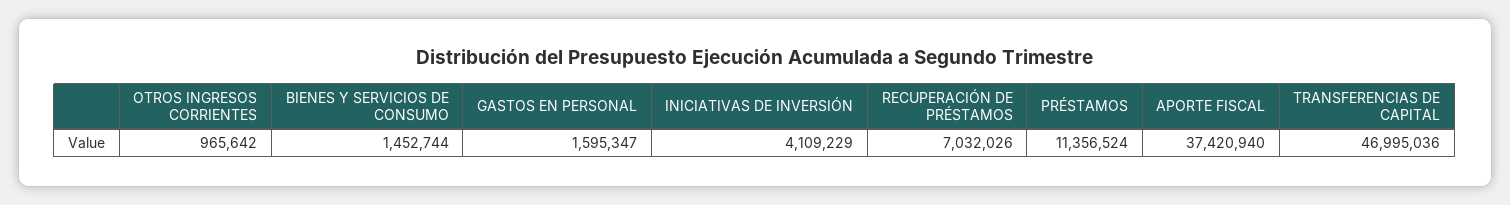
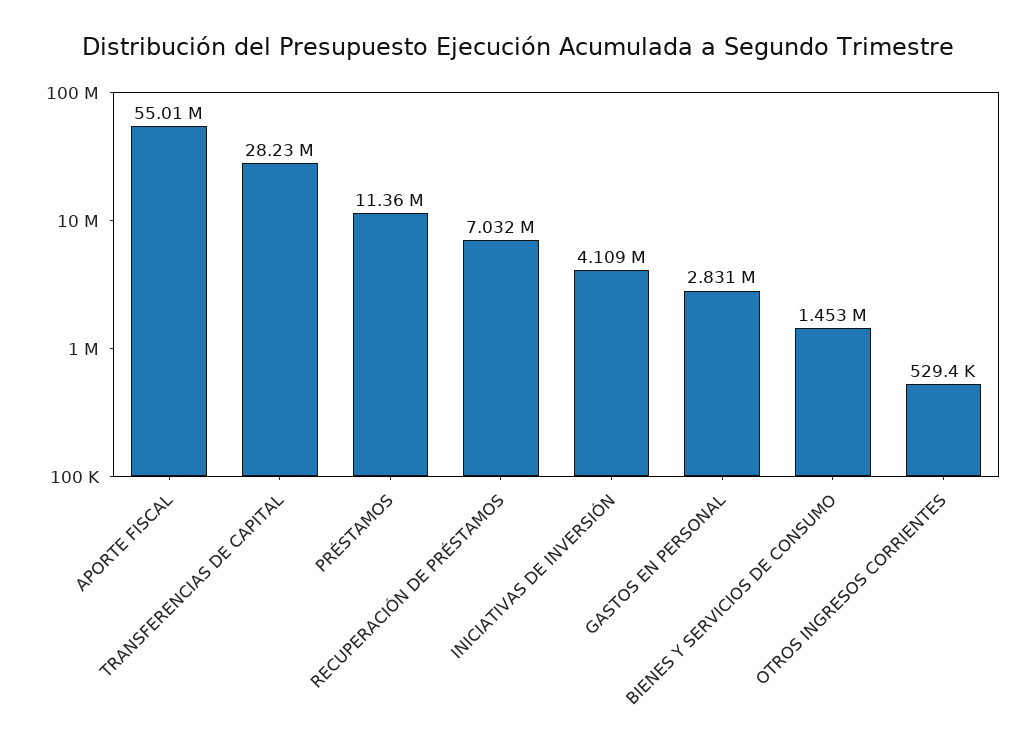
  {
-   "OTROS INGRESOS CORRIENTES": 965642,
+   "OTROS INGRESOS CORRIENTES": 529400,
    "BIENES Y SERVICIOS DE CONSUMO": 1452744,
-   "GASTOS EN PERSONAL": 1595347,
+   "GASTOS EN PERSONAL": 2831000,
    "INICIATIVAS DE INVERSIÓN": 4109229,
    "RECUPERACIÓN DE PRÉSTAMOS": 7032026,
    "PRÉSTAMOS": 11356524,
-   "APORTE FISCAL": 37420940,
+   "APORTE FISCAL": 55010000,
-   "TRANSFERENCIAS DE CAPITAL": 46995036
+   "TRANSFERENCIAS DE CAPITAL": 28230000
  }

